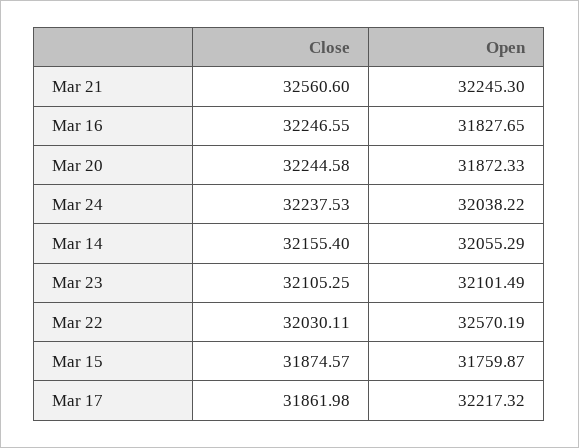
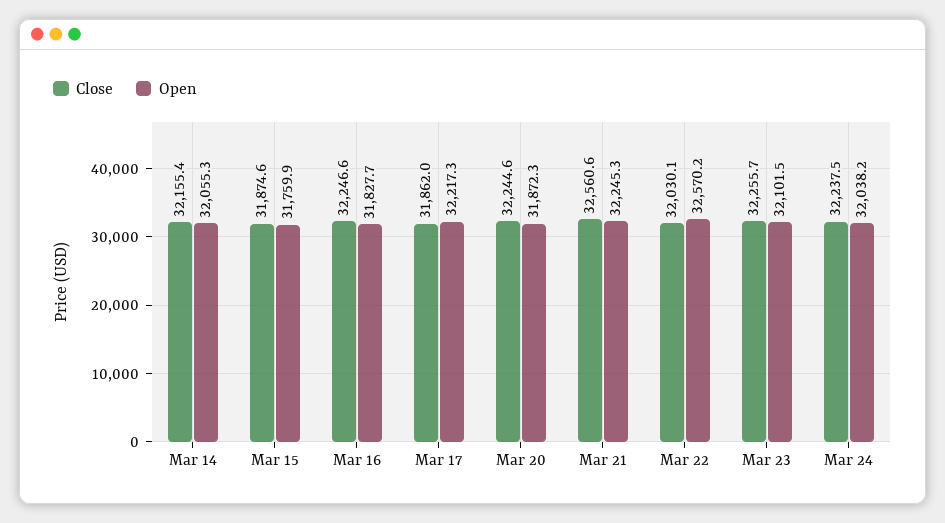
  {
    "Close": {
      "Mar 21": 32560.6,
      "Mar 16": 32246.55,
      "Mar 20": 32244.58,
      "Mar 24": 32237.53,
      "Mar 14": 32155.4,
-     "Mar 23": 32105.25,
+     "Mar 23": 32255.7,
      "Mar 22": 32030.11,
      "Mar 15": 31874.57,
      "Mar 17": 31861.98
    },
    "Open": {
      "Mar 21": 32245.3,
      "Mar 16": 31827.65,
      "Mar 20": 31872.33,
      "Mar 24": 32038.22,
      "Mar 14": 32055.29,
      "Mar 23": 32101.49,
      "Mar 22": 32570.19,
      "Mar 15": 31759.87,
      "Mar 17": 32217.32
    }
  }

